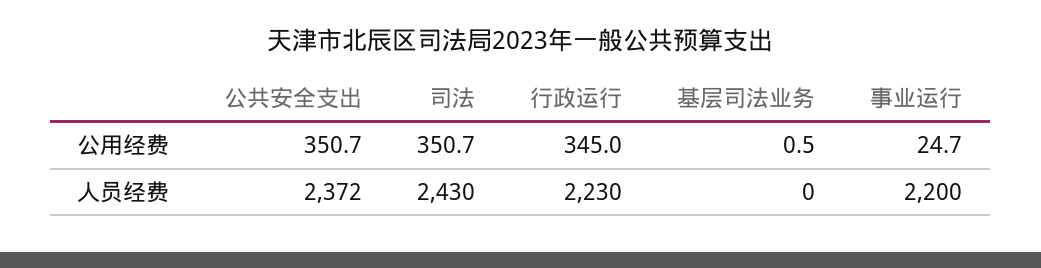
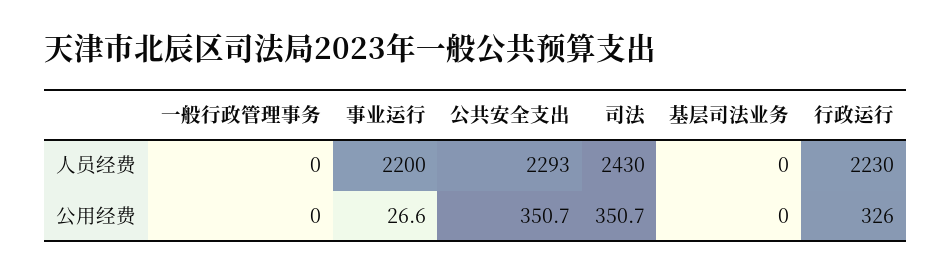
  {
    "公共安全支出": {
      "公用经费": 350.7,
-     "人员经费": 2372
+     "人员经费": 2293
    },
    "司法": {
      "公用经费": 350.7,
      "人员经费": 2430
    },
    "行政运行": {
-     "公用经费": 345,
+     "公用经费": 326,
      "人员经费": 2230
    },
    "基层司法业务": {
-     "公用经费": 0.5,
+     "公用经费": 0,
      "人员经费": 0
    },
    "事业运行": {
-     "公用经费": 24.7,
+     "公用经费": 26.6,
      "人员经费": 2200
-   }
+   },
+   "一般行政管理事务": {
+     "人员经费": 0,
+     "公用经费": 0
+   }
  }

